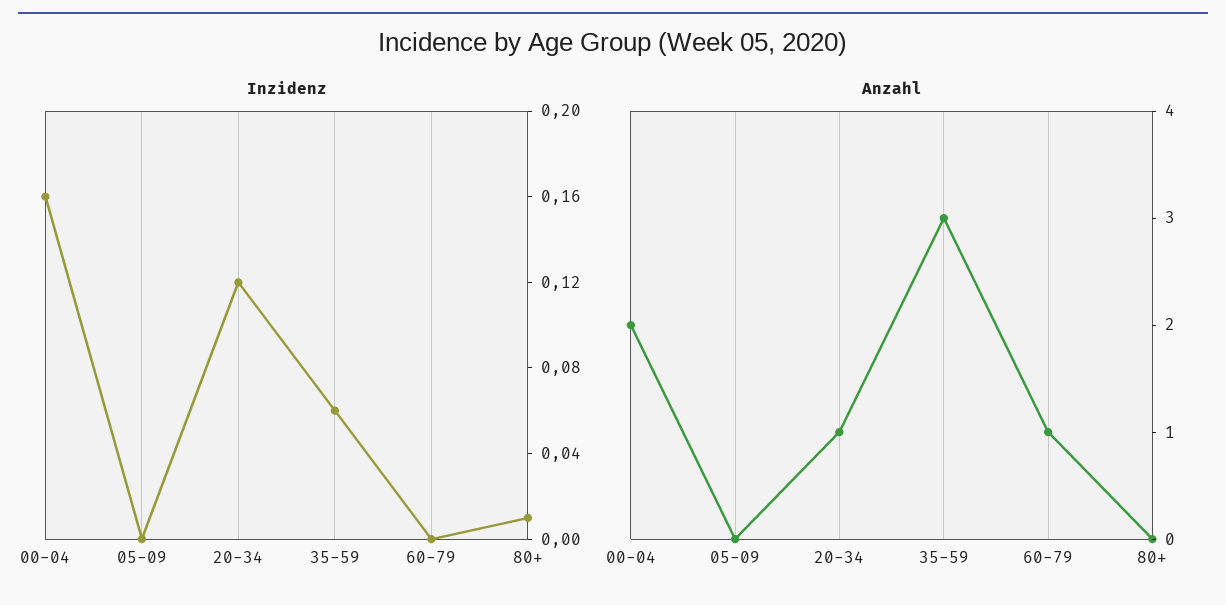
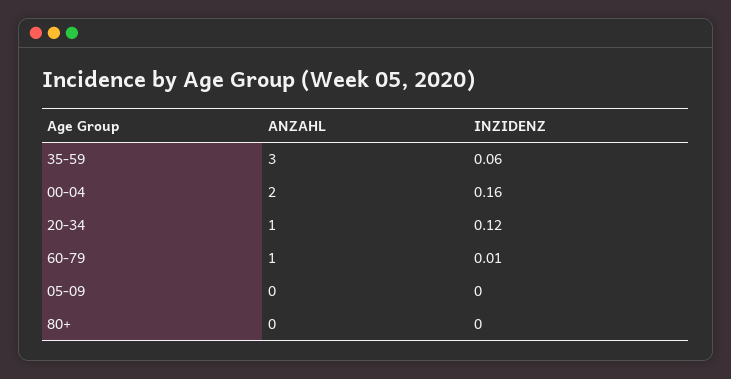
  {
    "Inzidenz": {
      "00-04": 0.16,
      "05-09": 0,
      "20-34": 0.12,
      "35-59": 0.06,
-     "60-79": 0,
+     "60-79": 0.01,
-     "80+": 0.01
+     "80+": 0
    },
    "Anzahl": {
      "00-04": 2,
      "05-09": 0,
      "20-34": 1,
      "35-59": 3,
      "60-79": 1,
      "80+": 0
    }
  }

